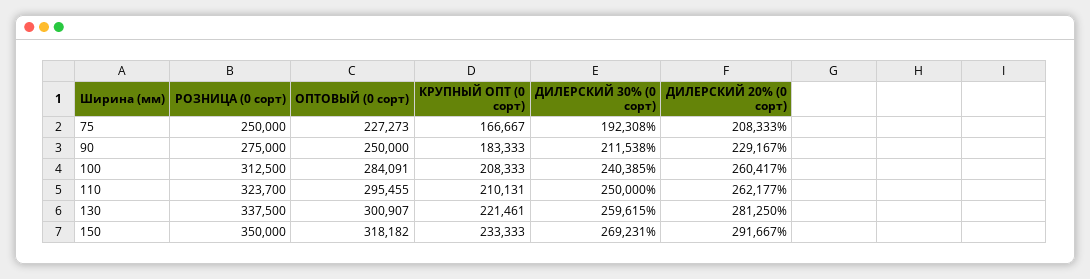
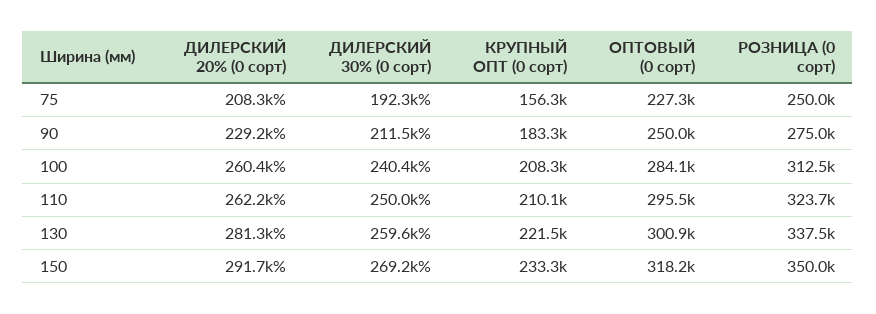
  {
    "РОЗНИЦА (0 сорт)": {
      "75": 250000,
      "90": 275000,
      "100": 312500,
      "110": 323700,
      "130": 337500,
      "150": 350000
    },
    "ОПТОВЫЙ (0 сорт)": {
      "75": 227273,
      "90": 250000,
      "100": 284091,
      "110": 295455,
      "130": 300907,
      "150": 318182
    },
    "КРУПНЫЙ ОПТ (0 сорт)": {
-     "75": 166667,
+     "75": 156300,
      "90": 183333,
      "100": 208333,
      "110": 210131,
      "130": 221461,
      "150": 233333
    },
    "ДИЛЕРСКИЙ 30% (0 сорт)": {
      "75": 192308,
      "90": 211538,
      "100": 240385,
      "110": 250000,
      "130": 259615,
      "150": 269231
    },
    "ДИЛЕРСКИЙ 20% (0 сорт)": {
      "75": 208333,
      "90": 229167,
      "100": 260417,
      "110": 262177,
      "130": 281250,
      "150": 291667
    }
  }

